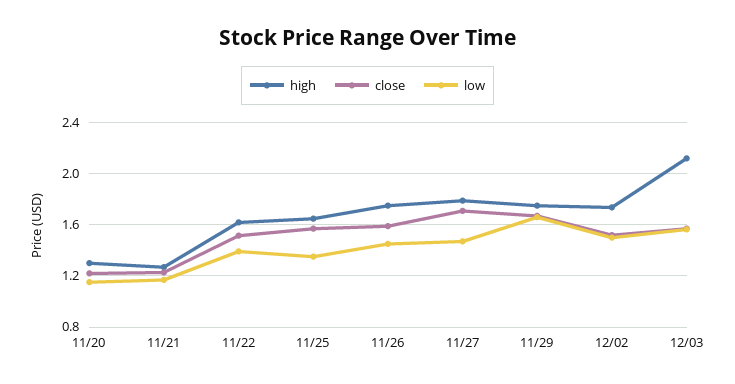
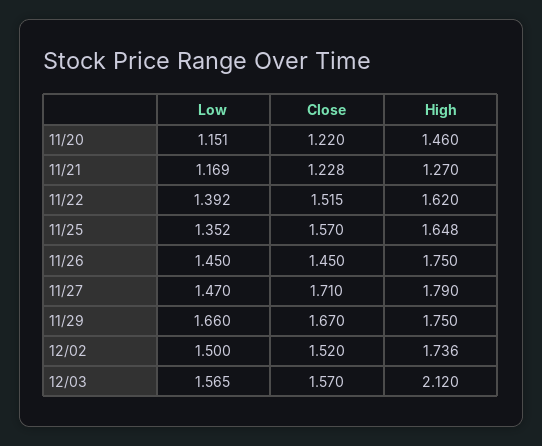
  {
    "high": {
-     "11/20": 1.3,
+     "11/20": 1.46,
      "11/21": 1.27,
      "11/22": 1.62,
      "11/25": 1.648,
      "11/26": 1.75,
      "11/27": 1.79,
      "11/29": 1.75,
      "12/02": 1.736,
      "12/03": 2.12
    },
    "close": {
      "11/20": 1.22,
      "11/21": 1.228,
      "11/22": 1.515,
      "11/25": 1.57,
-     "11/26": 1.6,
+     "11/26": 1.45,
      "11/27": 1.71,
      "11/29": 1.67,
      "12/02": 1.52,
      "12/03": 1.57
    },
    "low": {
      "11/20": 1.151,
      "11/21": 1.169,
      "11/22": 1.392,
      "11/25": 1.352,
      "11/26": 1.45,
      "11/27": 1.47,
      "11/29": 1.66,
      "12/02": 1.5,
      "12/03": 1.565
    }
  }

